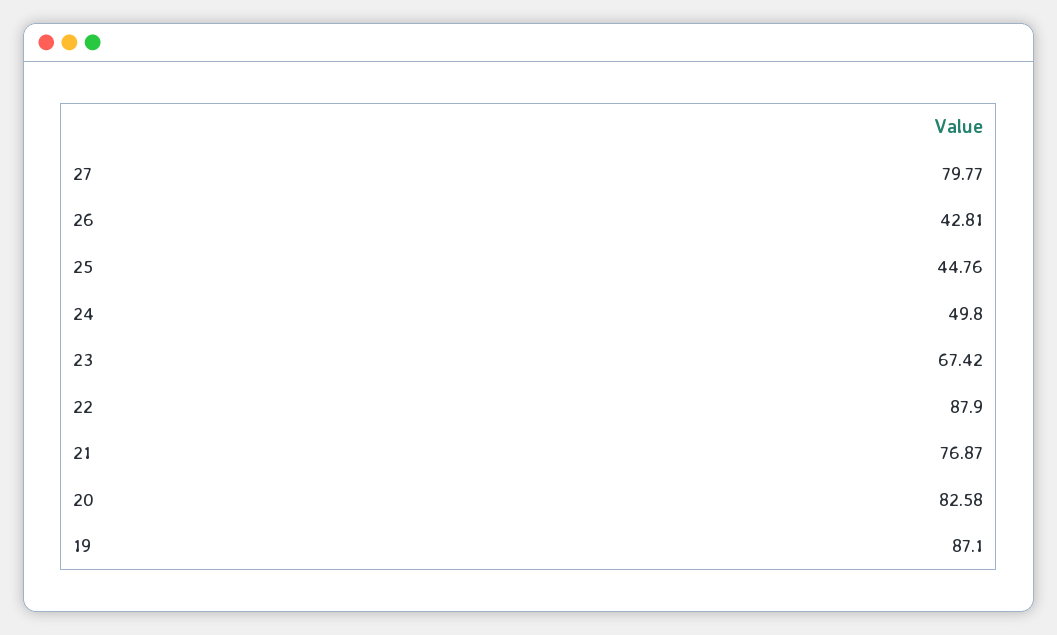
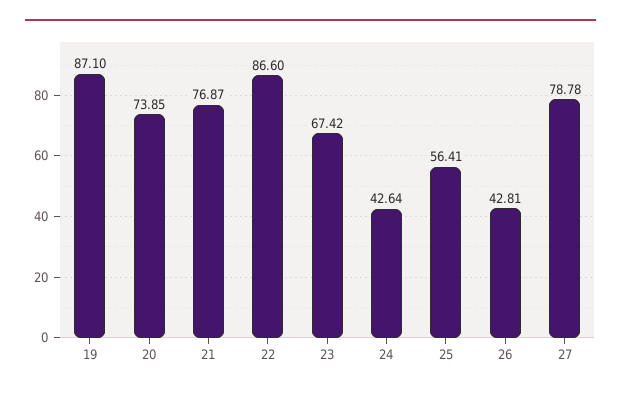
  {
-   "27": 79.77,
+   "27": 78.78,
    "26": 42.81,
-   "25": 44.76,
+   "25": 56.41,
-   "24": 49.8,
+   "24": 42.64,
    "23": 67.42,
-   "22": 87.9,
+   "22": 86.6,
    "21": 76.87,
-   "20": 82.58,
+   "20": 73.85,
    "19": 87.1
  }

